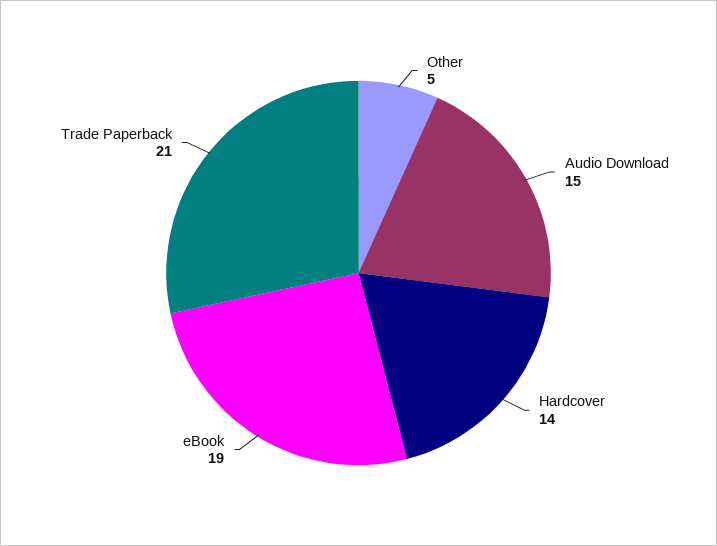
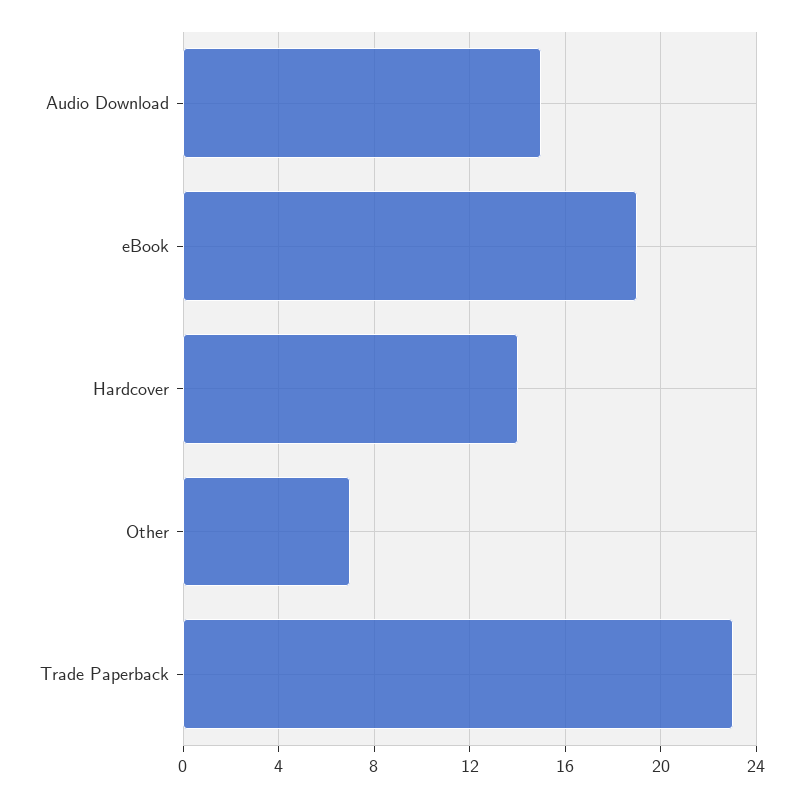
  {
-   "Other": 5,
+   "Other": 7,
    "Audio Download": 15,
    "Hardcover": 14,
    "eBook": 19,
-   "Trade Paperback": 21
+   "Trade Paperback": 23
  }

